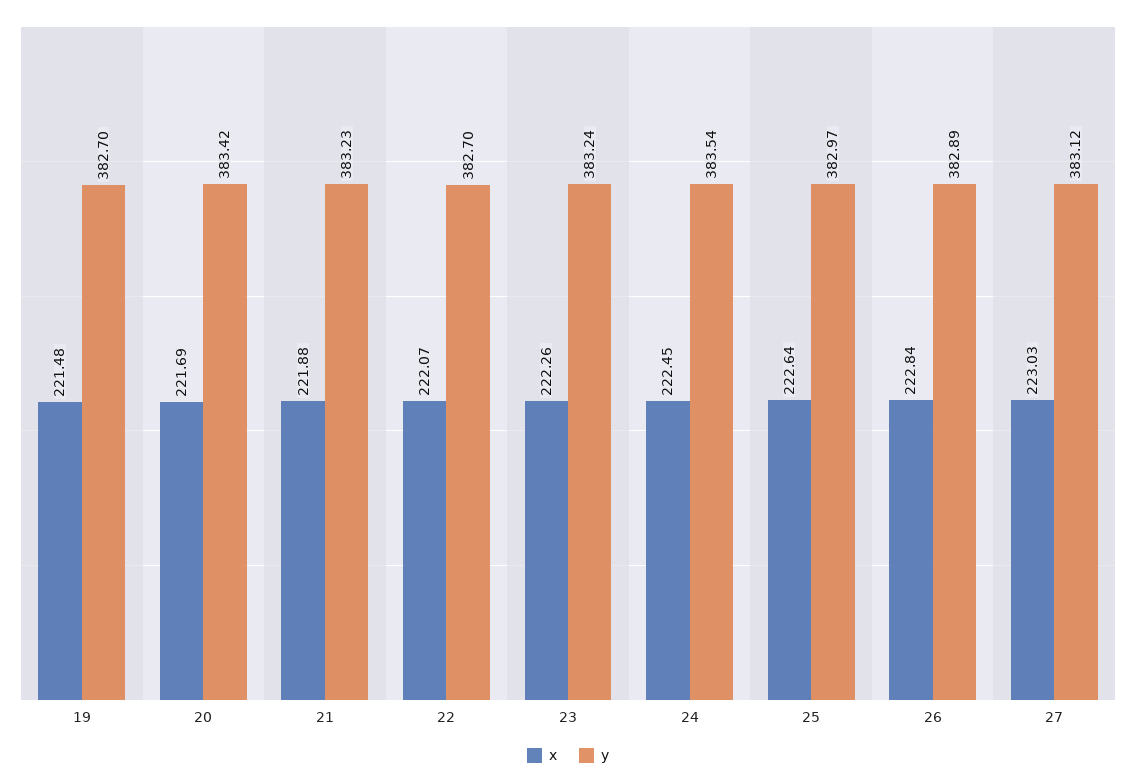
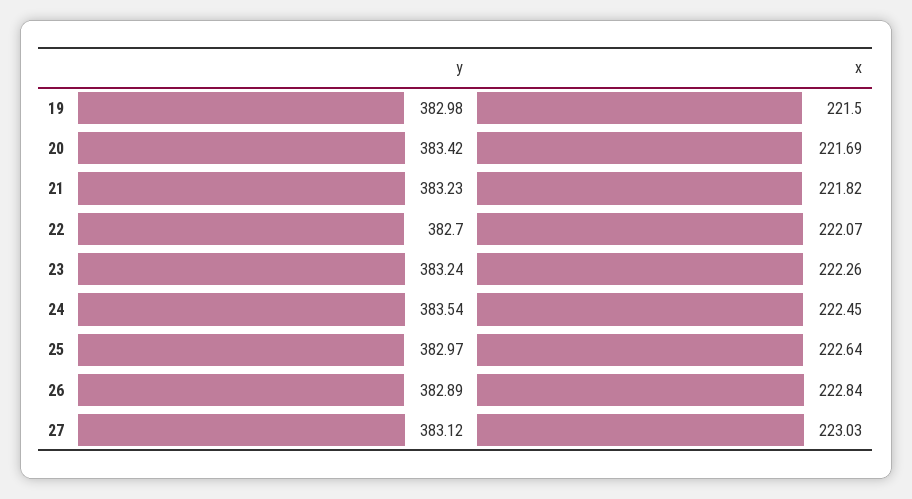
  {
    "x": {
-     "19": 221.48,
+     "19": 221.5,
      "20": 221.69,
-     "21": 221.88,
+     "21": 221.82,
      "22": 222.07,
      "23": 222.26,
      "24": 222.45,
      "25": 222.64,
      "26": 222.84,
      "27": 223.03
    },
    "y": {
-     "19": 382.7,
+     "19": 382.98,
      "20": 383.42,
      "21": 383.23,
      "22": 382.7,
      "23": 383.24,
      "24": 383.54,
      "25": 382.97,
      "26": 382.89,
      "27": 383.12
    }
  }

